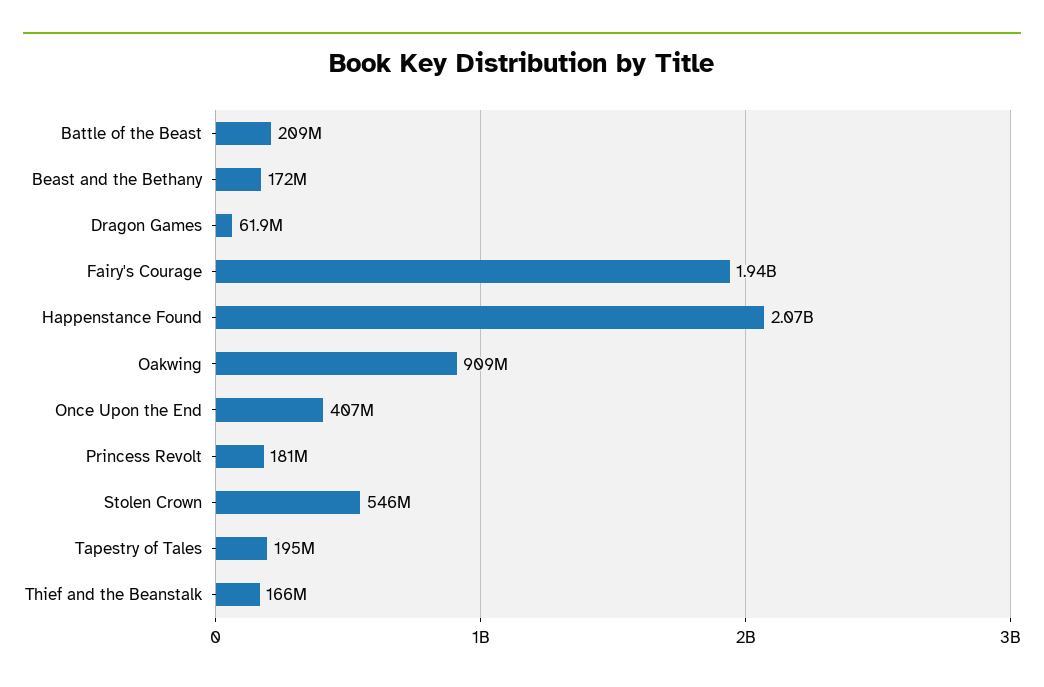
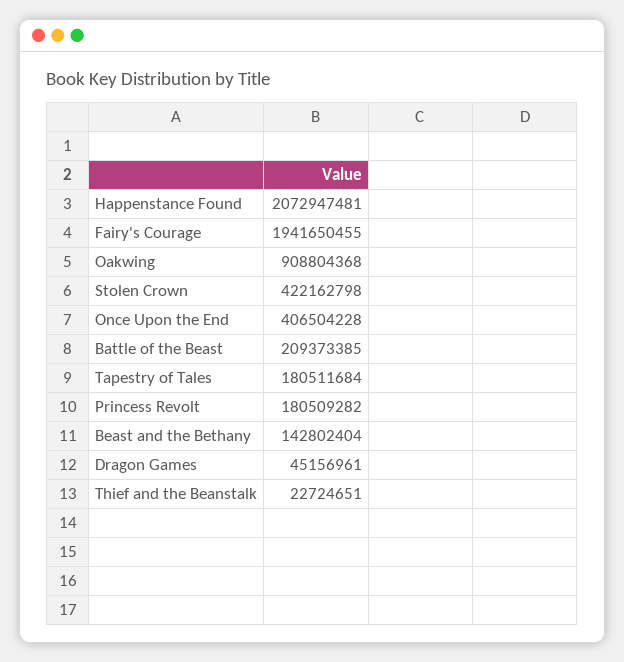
  {
    "Battle of the Beast": 209373385,
-   "Beast and the Bethany": 172000000,
+   "Beast and the Bethany": 142802404,
-   "Dragon Games": 61900000,
+   "Dragon Games": 45156961,
    "Fairy's Courage": 1941650455,
    "Happenstance Found": 2072947481,
    "Oakwing": 908804368,
    "Once Upon the End": 406504228,
    "Princess Revolt": 180509282,
-   "Stolen Crown": 546000000,
+   "Stolen Crown": 422162798,
-   "Tapestry of Tales": 195000000,
+   "Tapestry of Tales": 180511684,
-   "Thief and the Beanstalk": 166000000
+   "Thief and the Beanstalk": 22724651
  }

